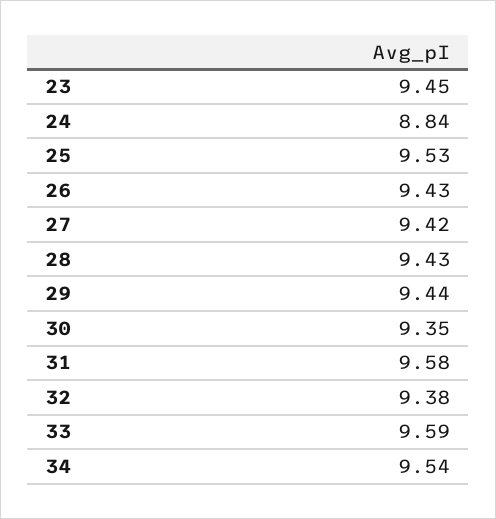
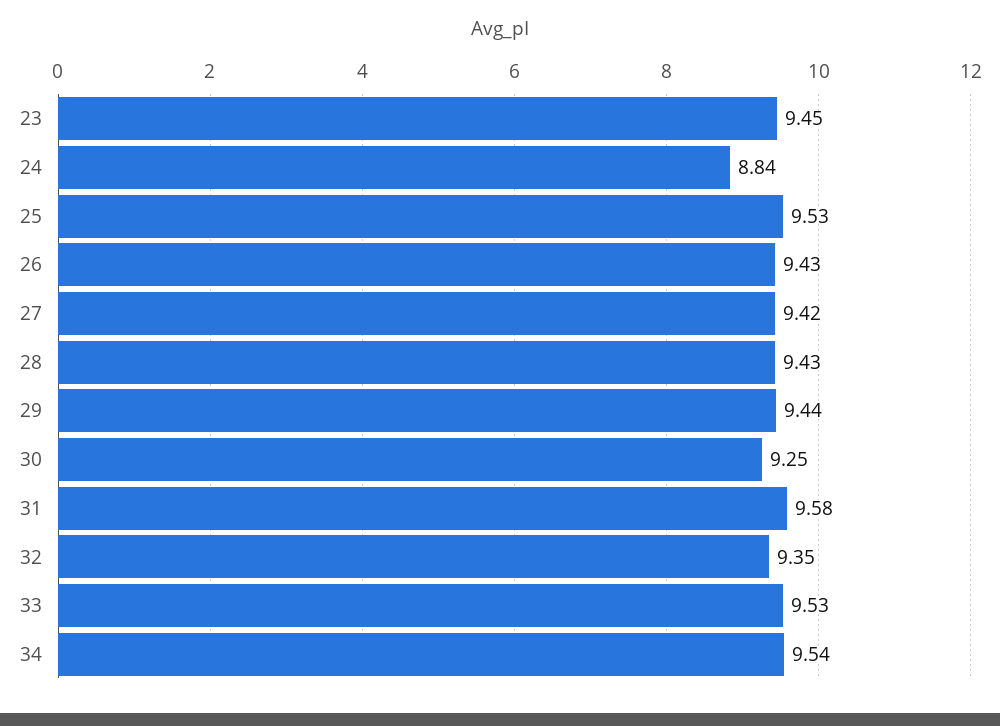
  {
    "23": 9.45,
    "24": 8.84,
    "25": 9.53,
    "26": 9.43,
    "27": 9.42,
    "28": 9.43,
    "29": 9.44,
-   "30": 9.35,
+   "30": 9.25,
    "31": 9.58,
-   "32": 9.38,
+   "32": 9.35,
-   "33": 9.59,
+   "33": 9.53,
    "34": 9.54
  }

